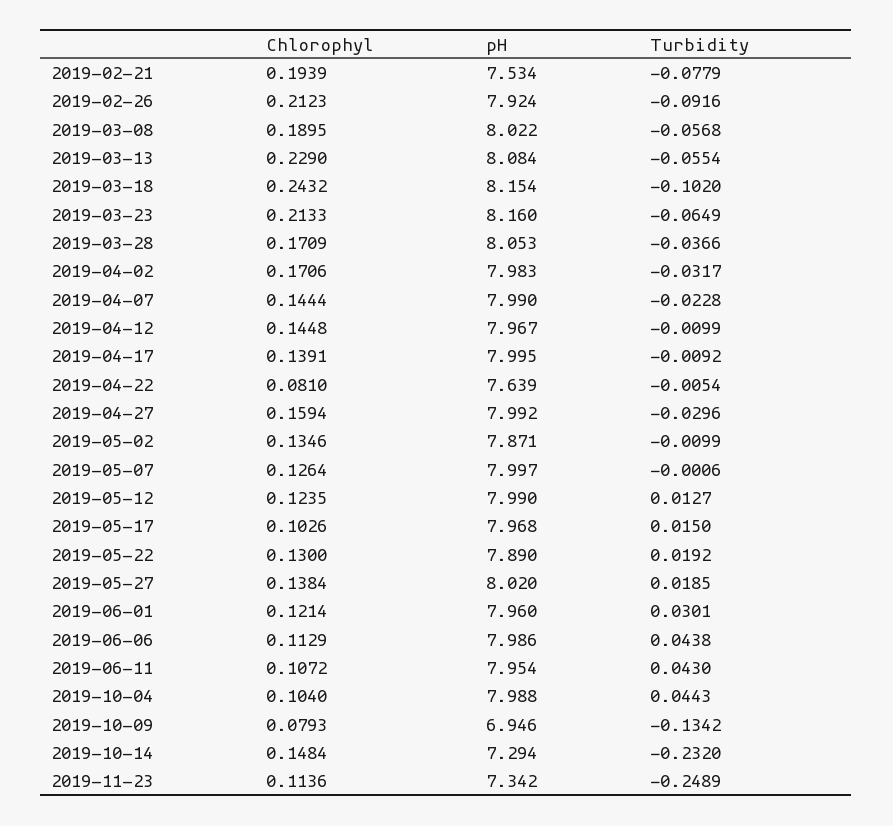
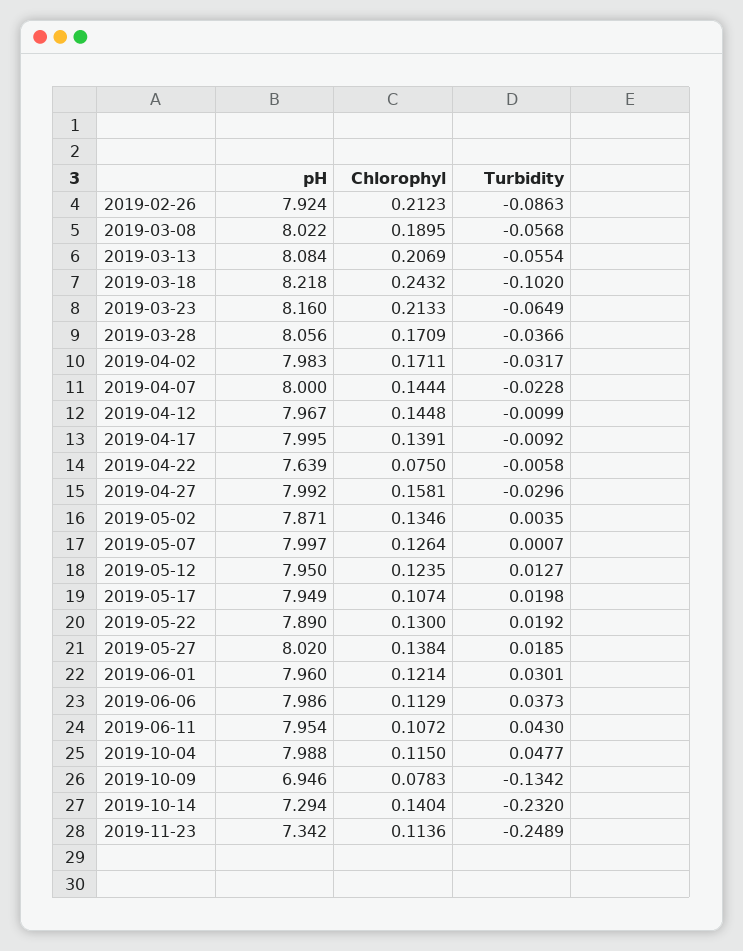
  {
    "Chlorophyl": {
-     "2019-02-21": 0.1939,
      "2019-02-26": 0.2123,
      "2019-03-08": 0.1895,
-     "2019-03-13": 0.229,
+     "2019-03-13": 0.2069,
      "2019-03-18": 0.2432,
      "2019-03-23": 0.2133,
      "2019-03-28": 0.1709,
-     "2019-04-02": 0.1706,
+     "2019-04-02": 0.1711,
      "2019-04-07": 0.1444,
      "2019-04-12": 0.1448,
      "2019-04-17": 0.1391,
-     "2019-04-22": 0.081,
+     "2019-04-22": 0.075,
-     "2019-04-27": 0.1594,
+     "2019-04-27": 0.1581,
      "2019-05-02": 0.1346,
      "2019-05-07": 0.1264,
      "2019-05-12": 0.1235,
-     "2019-05-17": 0.1026,
+     "2019-05-17": 0.1074,
      "2019-05-22": 0.13,
      "2019-05-27": 0.1384,
      "2019-06-01": 0.1214,
      "2019-06-06": 0.1129,
      "2019-06-11": 0.1072,
-     "2019-10-04": 0.104,
+     "2019-10-04": 0.115,
-     "2019-10-09": 0.0793,
+     "2019-10-09": 0.0783,
-     "2019-10-14": 0.1484,
+     "2019-10-14": 0.1404,
      "2019-11-23": 0.1136
    },
    "pH": {
-     "2019-02-21": 7.534,
      "2019-02-26": 7.924,
      "2019-03-08": 8.022,
      "2019-03-13": 8.084,
-     "2019-03-18": 8.154,
+     "2019-03-18": 8.218,
      "2019-03-23": 8.16,
-     "2019-03-28": 8.053,
+     "2019-03-28": 8.056,
      "2019-04-02": 7.983,
-     "2019-04-07": 7.99,
+     "2019-04-07": 8,
      "2019-04-12": 7.967,
      "2019-04-17": 7.995,
      "2019-04-22": 7.639,
      "2019-04-27": 7.992,
      "2019-05-02": 7.871,
      "2019-05-07": 7.997,
-     "2019-05-12": 7.99,
+     "2019-05-12": 7.95,
-     "2019-05-17": 7.968,
+     "2019-05-17": 7.949,
      "2019-05-22": 7.89,
      "2019-05-27": 8.02,
      "2019-06-01": 7.96,
      "2019-06-06": 7.986,
      "2019-06-11": 7.954,
      "2019-10-04": 7.988,
      "2019-10-09": 6.946,
      "2019-10-14": 7.294,
      "2019-11-23": 7.342
    },
    "Turbidity": {
-     "2019-02-21": -0.0779,
-     "2019-02-26": -0.0916,
+     "2019-02-26": -0.0863,
      "2019-03-08": -0.0568,
      "2019-03-13": -0.0554,
      "2019-03-18": -0.102,
      "2019-03-23": -0.0649,
      "2019-03-28": -0.0366,
      "2019-04-02": -0.0317,
      "2019-04-07": -0.0228,
      "2019-04-12": -0.0099,
      "2019-04-17": -0.0092,
-     "2019-04-22": -0.0054,
+     "2019-04-22": -0.0058,
      "2019-04-27": -0.0296,
-     "2019-05-02": -0.0099,
+     "2019-05-02": 0.0035,
-     "2019-05-07": -0.0006,
+     "2019-05-07": 0.0007,
      "2019-05-12": 0.0127,
-     "2019-05-17": 0.015,
+     "2019-05-17": 0.0198,
      "2019-05-22": 0.0192,
      "2019-05-27": 0.0185,
      "2019-06-01": 0.0301,
-     "2019-06-06": 0.0438,
+     "2019-06-06": 0.0373,
      "2019-06-11": 0.043,
-     "2019-10-04": 0.0443,
+     "2019-10-04": 0.0477,
      "2019-10-09": -0.1342,
      "2019-10-14": -0.232,
      "2019-11-23": -0.2489
    }
  }

